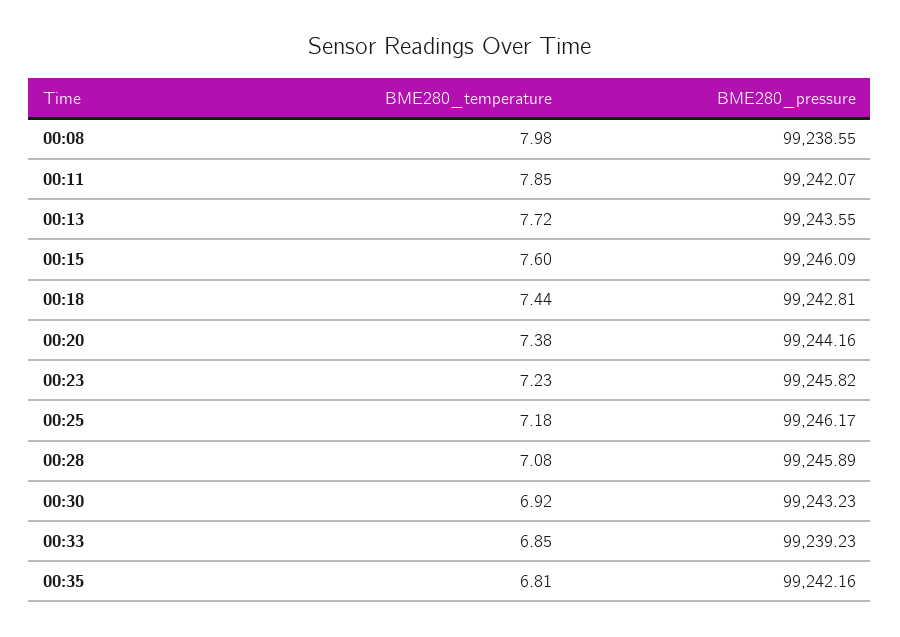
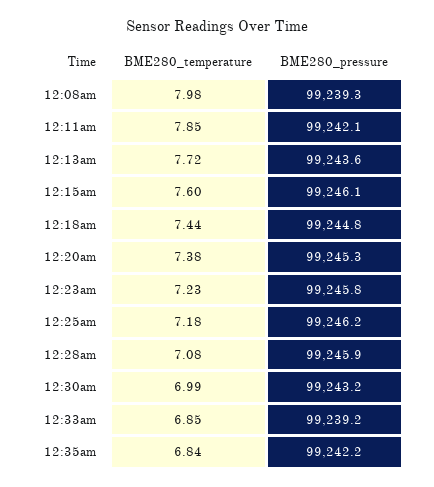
  {
    "BME280_temperature": {
      "00:08": 7.98,
      "00:11": 7.85,
      "00:13": 7.72,
      "00:15": 7.6,
      "00:18": 7.44,
      "00:20": 7.38,
      "00:23": 7.23,
      "00:25": 7.18,
      "00:28": 7.08,
-     "00:30": 6.92,
+     "00:30": 6.99,
      "00:33": 6.85,
-     "00:35": 6.81
+     "00:35": 6.84
    },
    "BME280_pressure": {
-     "00:08": 99238.55,
+     "00:08": 99239.3,
      "00:11": 99242.07,
      "00:13": 99243.55,
      "00:15": 99246.09,
-     "00:18": 99242.81,
+     "00:18": 99244.8,
-     "00:20": 99244.16,
+     "00:20": 99245.3,
      "00:23": 99245.82,
      "00:25": 99246.17,
      "00:28": 99245.89,
      "00:30": 99243.23,
      "00:33": 99239.23,
      "00:35": 99242.16
    }
  }

